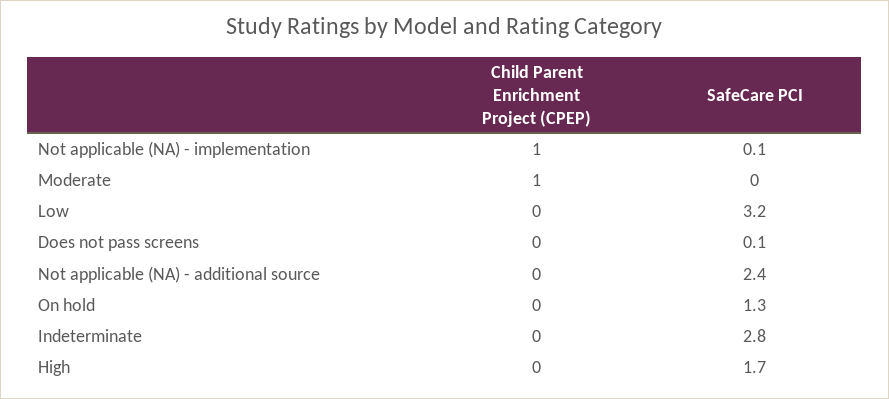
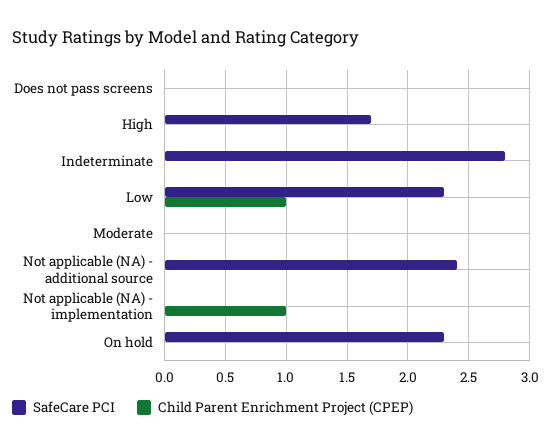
  {
    "Child Parent Enrichment Project (CPEP)": {
      "Not applicable (NA) - implementation": 1,
-     "Moderate": 1,
+     "Moderate": 0,
-     "Low": 0,
+     "Low": 1,
      "Does not pass screens": 0,
      "Not applicable (NA) - additional source": 0,
      "On hold": 0,
      "Indeterminate": 0,
      "High": 0
    },
    "SafeCare PCI": {
-     "Not applicable (NA) - implementation": 0.1,
+     "Not applicable (NA) - implementation": 0,
      "Moderate": 0,
-     "Low": 3.2,
+     "Low": 2.3,
-     "Does not pass screens": 0.1,
+     "Does not pass screens": 0,
      "Not applicable (NA) - additional source": 2.4,
-     "On hold": 1.3,
+     "On hold": 2.3,
      "Indeterminate": 2.8,
      "High": 1.7
    }
  }

